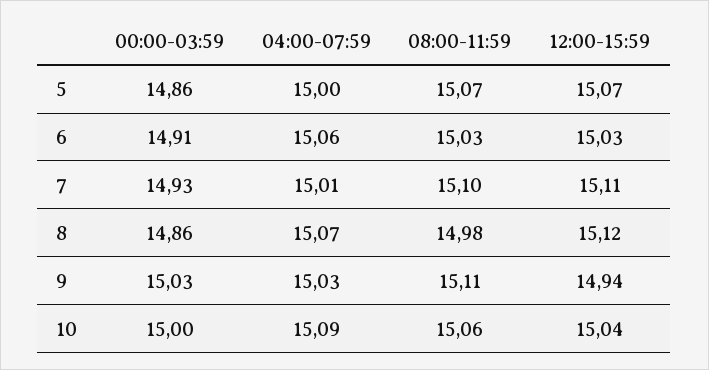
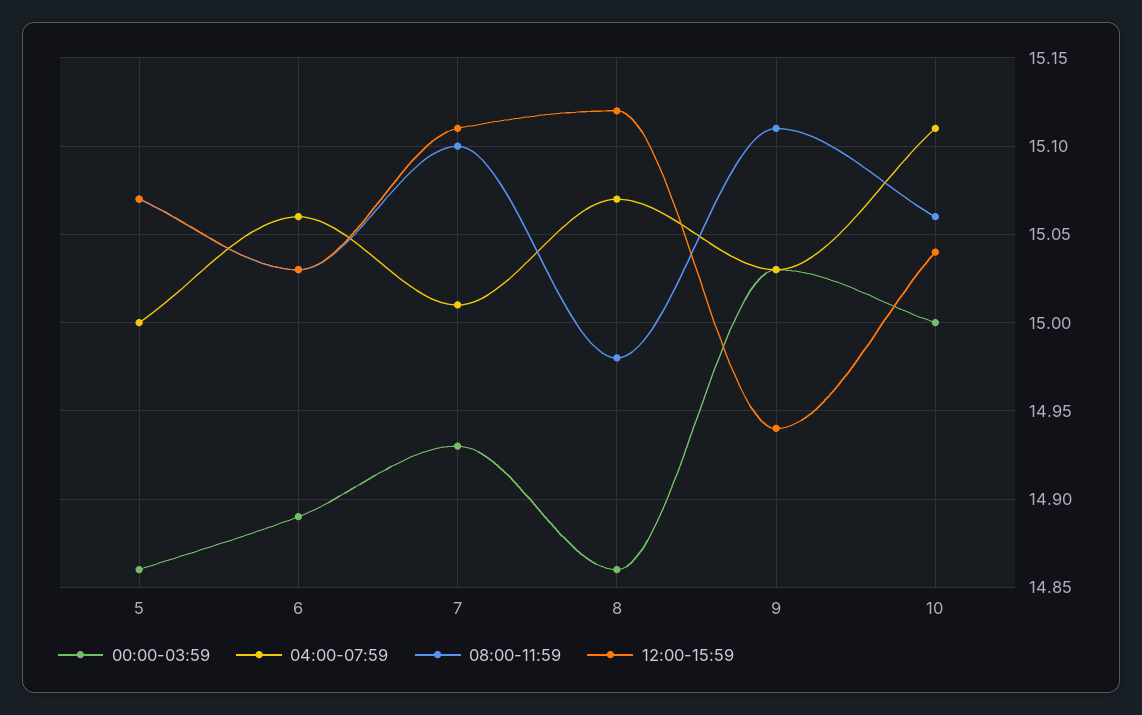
  {
    "00:00-03:59": {
      "5": 14.86,
-     "6": 14.91,
+     "6": 14.89,
      "7": 14.93,
      "8": 14.86,
      "9": 15.03,
      "10": 15
    },
    "04:00-07:59": {
      "5": 15,
      "6": 15.06,
      "7": 15.01,
      "8": 15.07,
      "9": 15.03,
-     "10": 15.09
+     "10": 15.11
    },
    "08:00-11:59": {
      "5": 15.07,
      "6": 15.03,
      "7": 15.1,
      "8": 14.98,
      "9": 15.11,
      "10": 15.06
    },
    "12:00-15:59": {
      "5": 15.07,
      "6": 15.03,
      "7": 15.11,
      "8": 15.12,
      "9": 14.94,
      "10": 15.04
    }
  }

